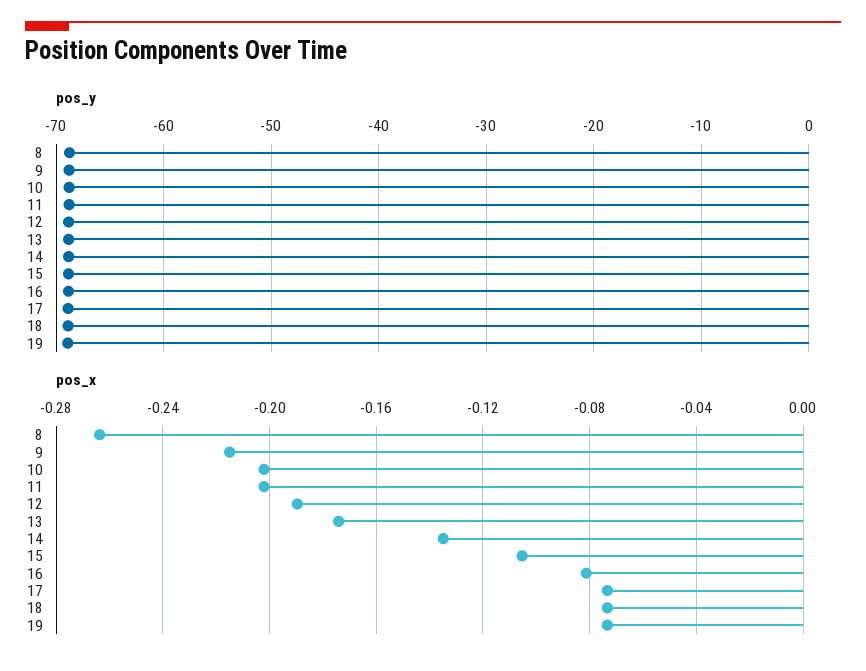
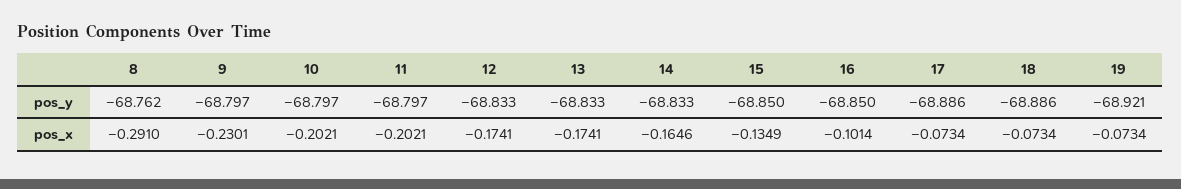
  {
    "pos_y": {
      "8": -68.762,
      "9": -68.797,
      "10": -68.797,
      "11": -68.797,
      "12": -68.833,
      "13": -68.833,
      "14": -68.833,
      "15": -68.85,
      "16": -68.85,
      "17": -68.886,
      "18": -68.886,
      "19": -68.921
    },
    "pos_x": {
-     "8": -0.265,
+     "8": -0.291,
-     "9": -0.215,
+     "9": -0.2301,
      "10": -0.2021,
      "11": -0.2021,
-     "12": -0.19,
+     "12": -0.1741,
      "13": -0.1741,
-     "14": -0.135,
+     "14": -0.1646,
-     "15": -0.105,
+     "15": -0.1349,
-     "16": -0.08,
+     "16": -0.1014,
      "17": -0.0734,
      "18": -0.0734,
      "19": -0.0734
    }
  }

